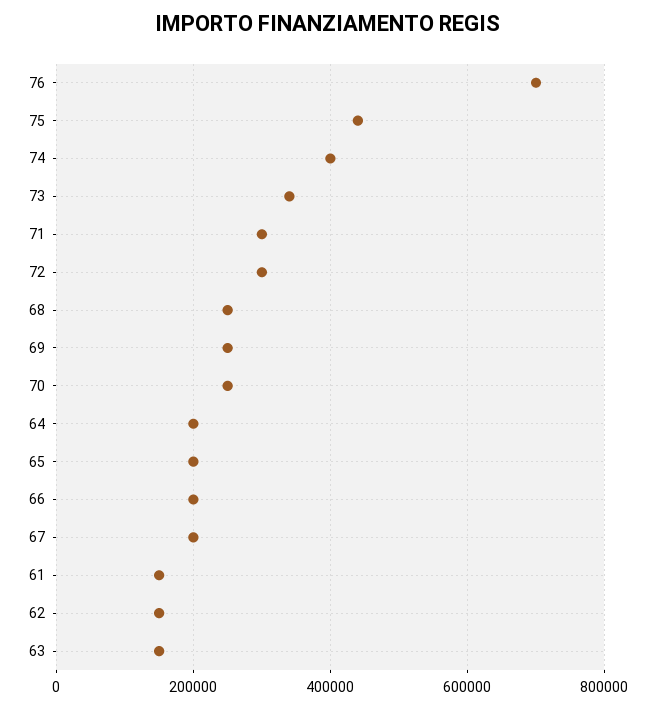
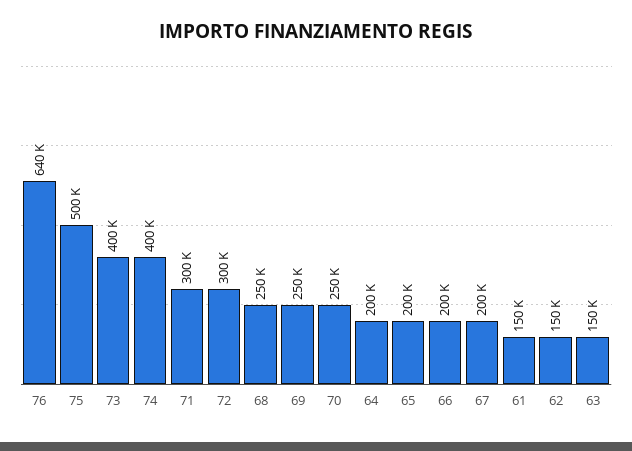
  {
-   "76": 700000,
+   "76": 640000,
-   "75": 440000,
+   "75": 500000,
    "74": 400000,
-   "73": 340000,
+   "73": 400000,
    "71": 300000,
    "72": 300000,
    "68": 250000,
    "69": 250000,
    "70": 250000,
    "64": 200000,
    "65": 200000,
    "66": 200000,
    "67": 200000,
    "61": 150000,
    "62": 150000,
    "63": 150000
  }

